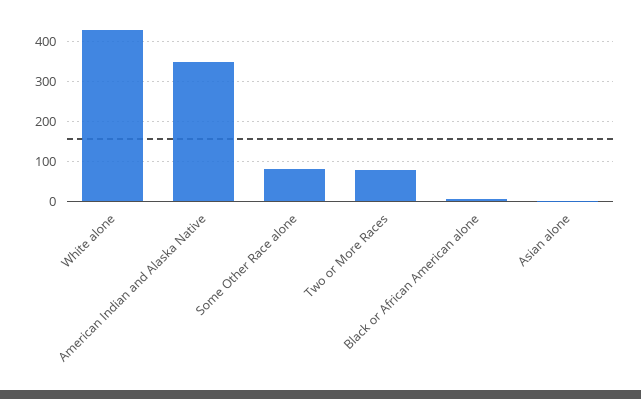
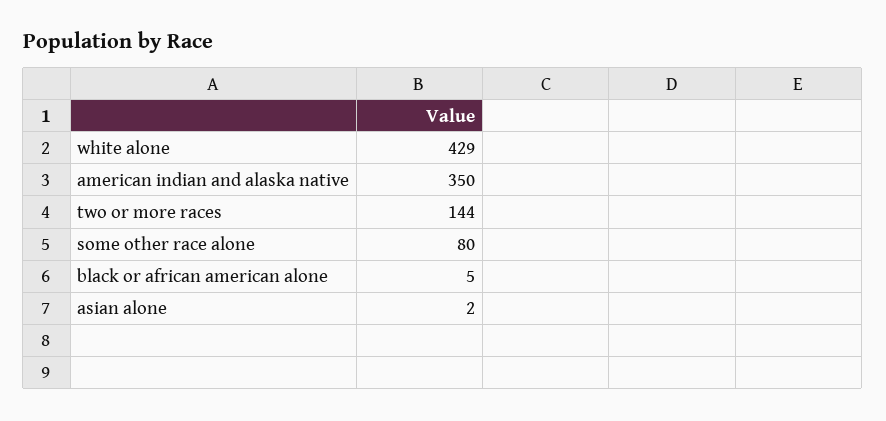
  {
    "White alone": 429,
    "American Indian and Alaska Native": 350,
    "Some Other Race alone": 80,
-   "Two or More Races": 80,
+   "Two or More Races": 144,
    "Black or African American alone": 5,
    "Asian alone": 2
  }

